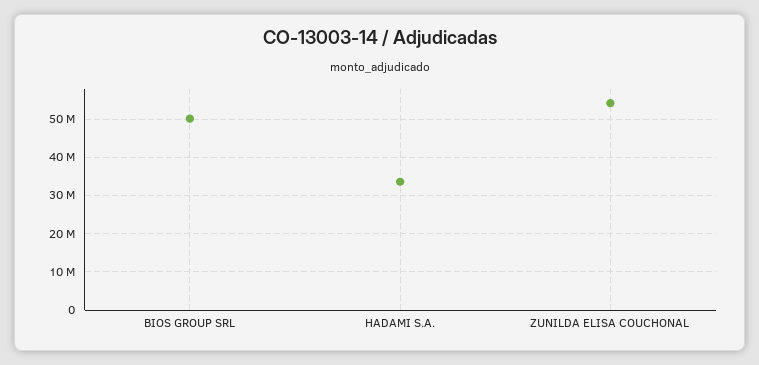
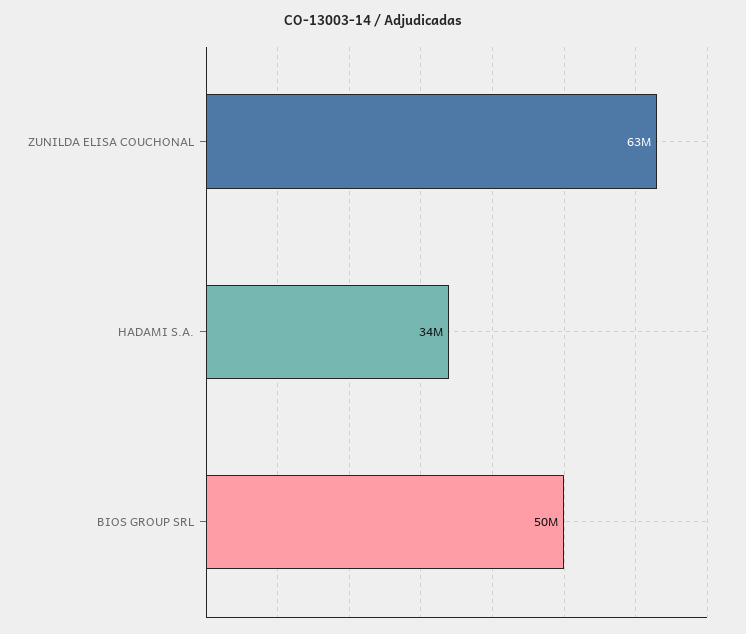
  {
    "BIOS GROUP SRL": 50000000,
    "HADAMI S.A.": 34000000,
-   "ZUNILDA ELISA COUCHONAL": 54000000
+   "ZUNILDA ELISA COUCHONAL": 63000000
  }

